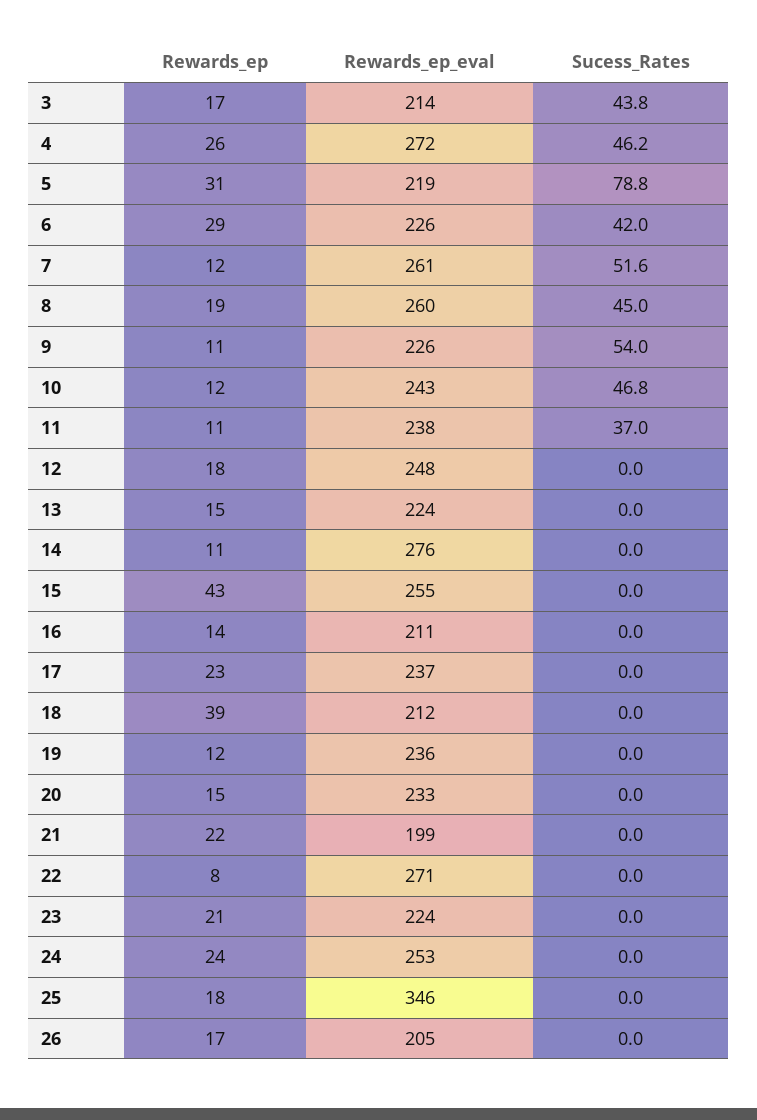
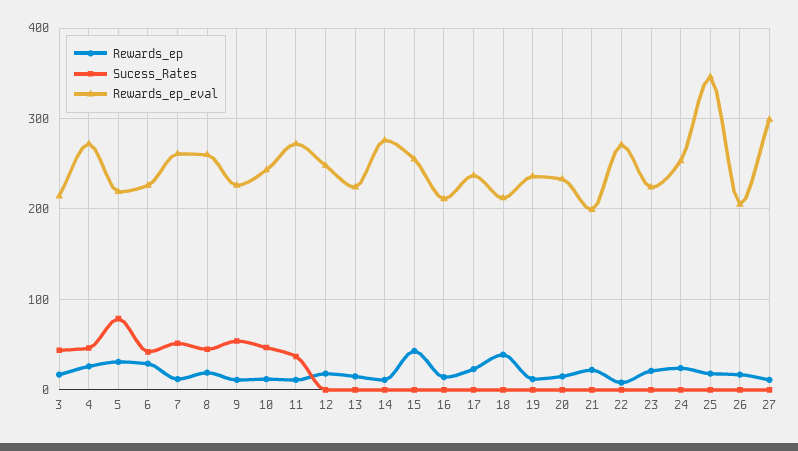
  {
    "Rewards_ep": {
      "3": 17,
      "4": 26,
      "5": 31,
      "6": 29,
      "7": 12,
      "8": 19,
      "9": 11,
      "10": 12,
      "11": 11,
      "12": 18,
      "13": 15,
      "14": 11,
      "15": 43,
      "16": 14,
      "17": 23,
      "18": 39,
      "19": 12,
      "20": 15,
      "21": 22,
      "22": 8,
      "23": 21,
      "24": 24,
      "25": 18,
-     "26": 17
+     "26": 17,
+     "27": 10
    },
    "Rewards_ep_eval": {
      "3": 214,
      "4": 272,
      "5": 219,
      "6": 226,
      "7": 261,
      "8": 260,
      "9": 226,
      "10": 243,
-     "11": 238,
+     "11": 270,
      "12": 248,
      "13": 224,
      "14": 276,
      "15": 255,
      "16": 211,
      "17": 237,
      "18": 212,
      "19": 236,
      "20": 233,
      "21": 199,
      "22": 271,
      "23": 224,
      "24": 253,
      "25": 346,
-     "26": 205
+     "26": 205,
+     "27": 300
    },
    "Sucess_Rates": {
      "3": 43.8,
      "4": 46.2,
      "5": 78.8,
      "6": 42,
      "7": 51.6,
      "8": 45,
      "9": 54,
      "10": 46.8,
      "11": 37,
      "12": 0,
      "13": 0,
      "14": 0,
      "15": 0,
      "16": 0,
      "17": 0,
      "18": 0,
      "19": 0,
      "20": 0,
      "21": 0,
      "22": 0,
      "23": 0,
      "24": 0,
      "25": 0,
-     "26": 0
+     "26": 0,
+     "27": 0
    }
  }

